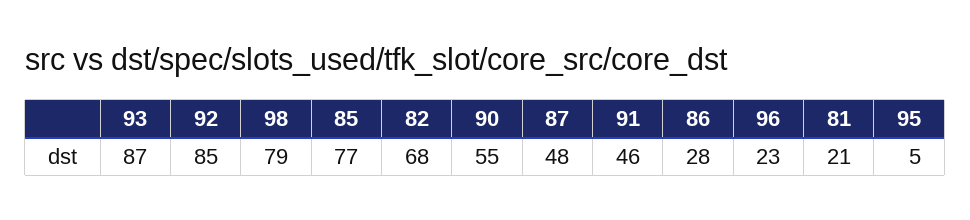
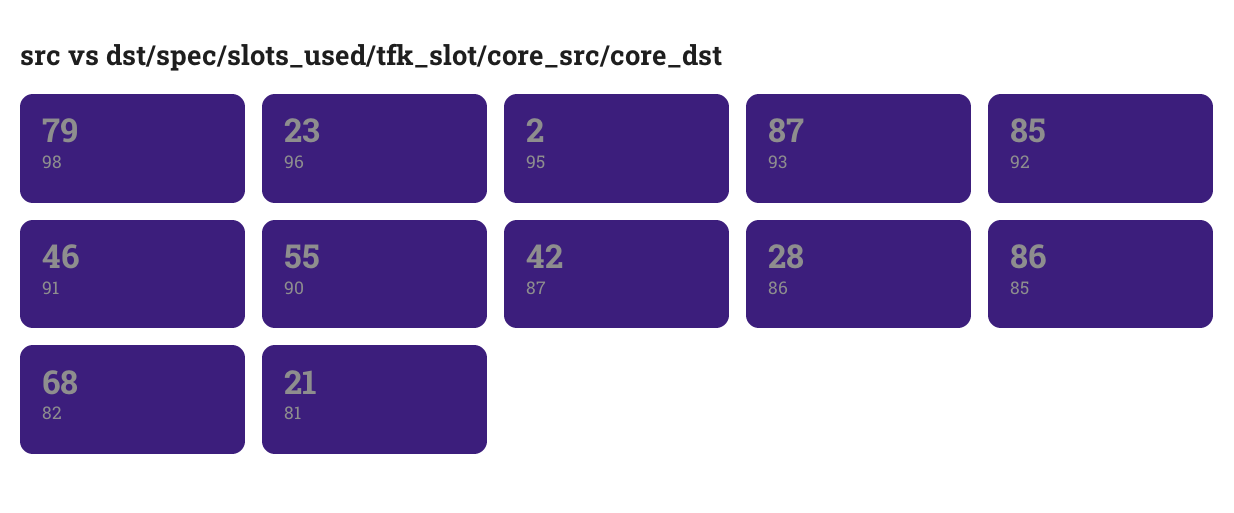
  {
    "93": 87,
    "92": 85,
    "98": 79,
-   "85": 77,
+   "85": 86,
    "82": 68,
    "90": 55,
-   "87": 48,
+   "87": 42,
    "91": 46,
    "86": 28,
    "96": 23,
    "81": 21,
-   "95": 5
+   "95": 2
  }

